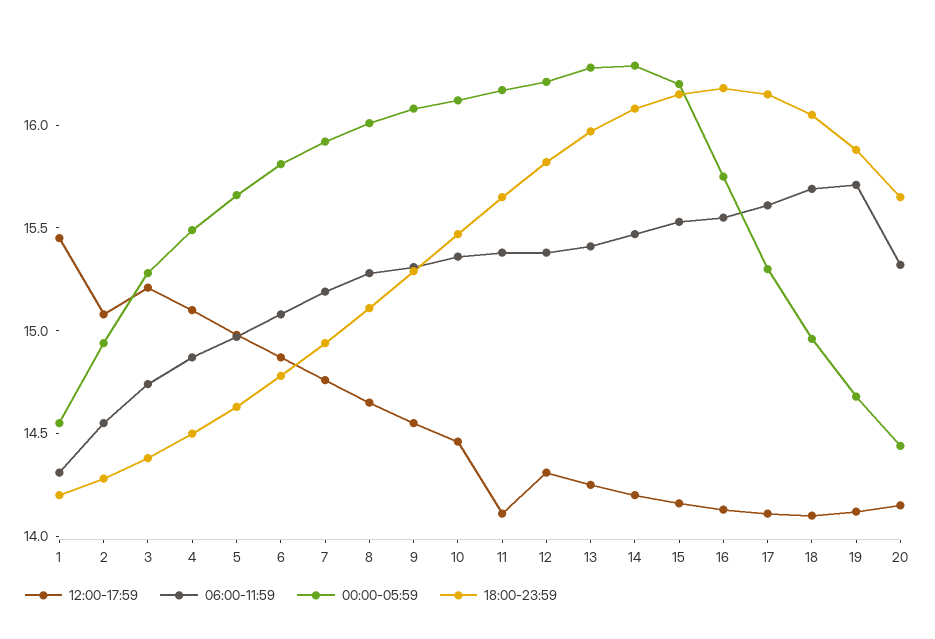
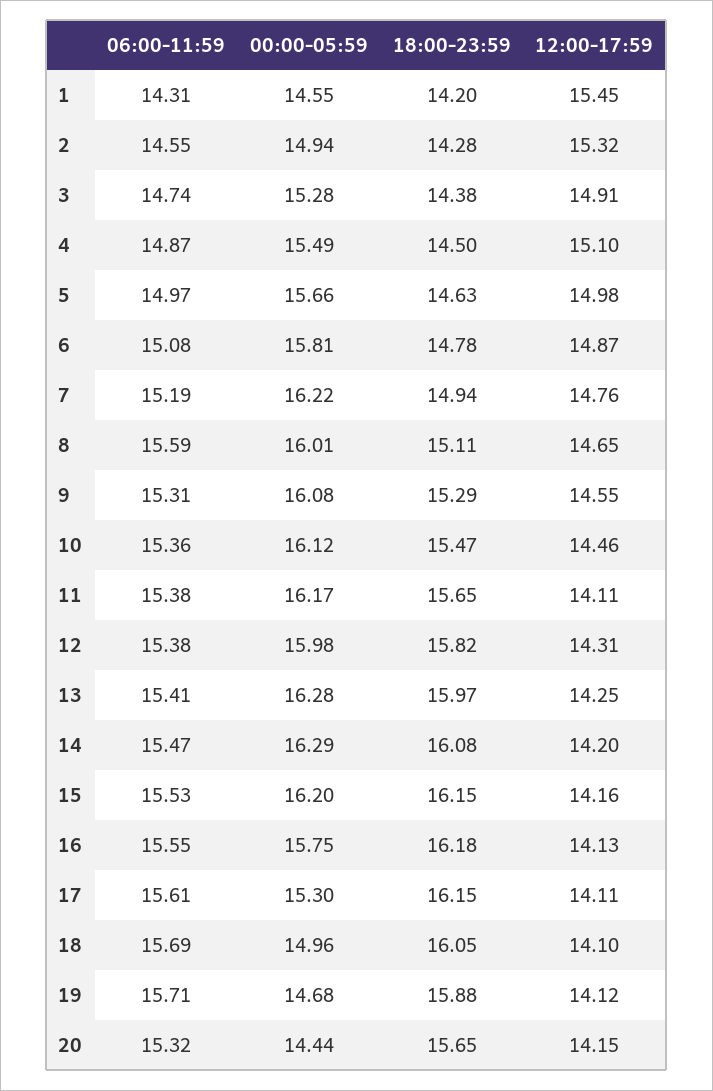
  {
    "12:00-17:59": {
      "1": 15.45,
-     "2": 15.1,
+     "2": 15.32,
-     "3": 15.2,
+     "3": 14.91,
      "4": 15.1,
      "5": 14.98,
      "6": 14.87,
      "7": 14.76,
      "8": 14.65,
      "9": 14.55,
      "10": 14.46,
      "11": 14.11,
      "12": 14.31,
      "13": 14.25,
      "14": 14.2,
      "15": 14.16,
      "16": 14.13,
      "17": 14.11,
      "18": 14.1,
      "19": 14.12,
      "20": 14.15
    },
    "06:00-11:59": {
      "1": 14.31,
      "2": 14.55,
      "3": 14.74,
      "4": 14.87,
      "5": 14.97,
      "6": 15.08,
      "7": 15.19,
-     "8": 15.3,
+     "8": 15.59,
      "9": 15.31,
      "10": 15.36,
      "11": 15.38,
      "12": 15.38,
      "13": 15.41,
      "14": 15.47,
      "15": 15.53,
      "16": 15.55,
      "17": 15.61,
      "18": 15.69,
      "19": 15.71,
      "20": 15.32
    },
    "00:00-05:59": {
      "1": 14.55,
      "2": 14.94,
      "3": 15.28,
      "4": 15.49,
      "5": 15.66,
      "6": 15.81,
-     "7": 15.9,
+     "7": 16.22,
      "8": 16.01,
      "9": 16.08,
      "10": 16.12,
      "11": 16.17,
-     "12": 16.2,
+     "12": 15.98,
      "13": 16.28,
      "14": 16.29,
      "15": 16.2,
      "16": 15.75,
      "17": 15.3,
      "18": 14.96,
      "19": 14.68,
      "20": 14.44
    },
    "18:00-23:59": {
      "1": 14.2,
      "2": 14.28,
      "3": 14.38,
      "4": 14.5,
      "5": 14.63,
      "6": 14.78,
      "7": 14.94,
      "8": 15.11,
      "9": 15.29,
      "10": 15.47,
      "11": 15.65,
      "12": 15.82,
      "13": 15.97,
      "14": 16.08,
      "15": 16.15,
      "16": 16.18,
      "17": 16.15,
      "18": 16.05,
      "19": 15.88,
      "20": 15.65
    }
  }

